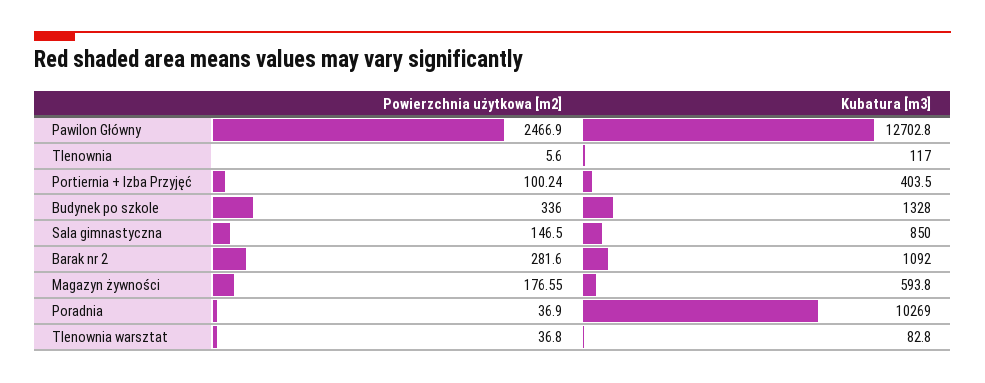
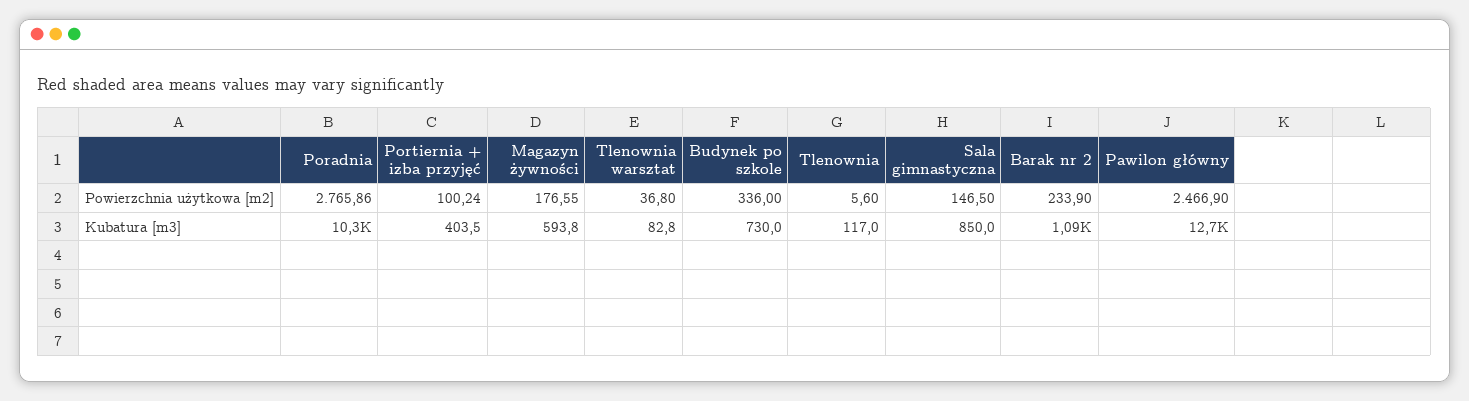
  {
    "Powierzchnia użytkowa [m2]": {
      "Pawilon Główny": 2466.9,
      "Tlenownia": 5.6,
      "Portiernia + Izba Przyjęć": 100.24,
      "Budynek po szkole": 336,
      "Sala gimnastyczna": 146.5,
-     "Barak nr 2": 281.6,
+     "Barak nr 2": 233.9,
      "Magazyn żywności": 176.55,
-     "Poradnia": 36.9,
+     "Poradnia": 2765.86,
      "Tlenownia warsztat": 36.8
    },
    "Kubatura [m3]": {
      "Pawilon Główny": 12702.8,
      "Tlenownia": 117,
      "Portiernia + Izba Przyjęć": 403.5,
-     "Budynek po szkole": 1328,
+     "Budynek po szkole": 730,
      "Sala gimnastyczna": 850,
      "Barak nr 2": 1092,
      "Magazyn żywności": 593.8,
      "Poradnia": 10269,
      "Tlenownia warsztat": 82.8
    }
  }

